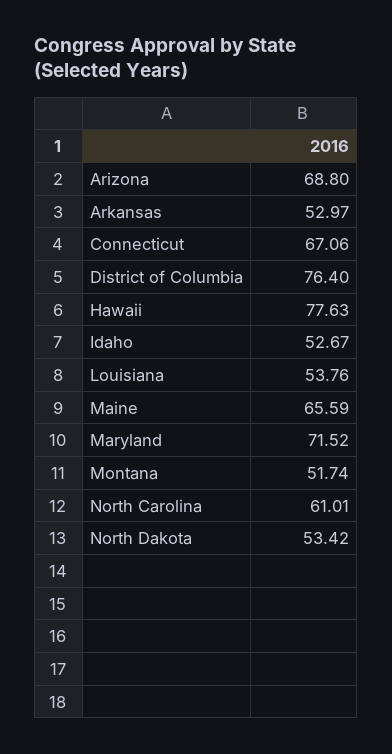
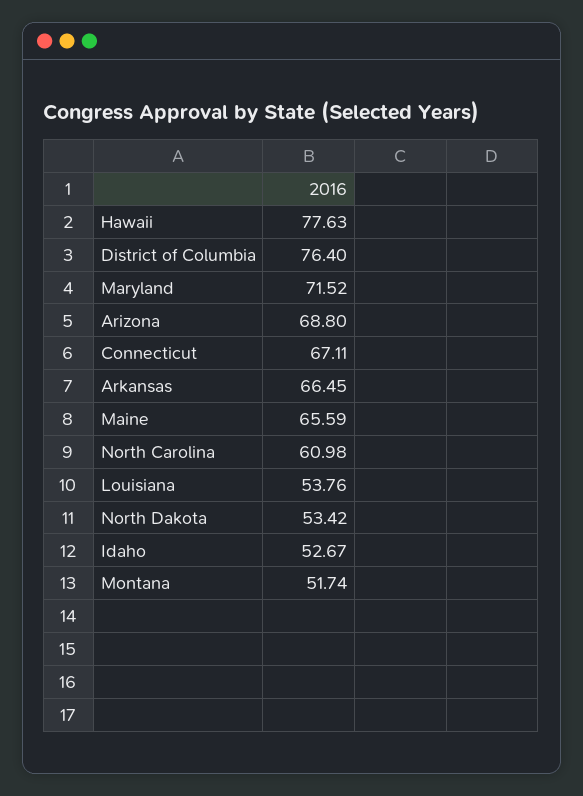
  {
    "Arizona": 68.8,
-   "Arkansas": 52.97,
+   "Arkansas": 66.45,
-   "Connecticut": 67.06,
+   "Connecticut": 67.11,
    "District of Columbia": 76.4,
    "Hawaii": 77.63,
    "Idaho": 52.67,
    "Louisiana": 53.76,
    "Maine": 65.59,
    "Maryland": 71.52,
    "Montana": 51.74,
-   "North Carolina": 61.01,
+   "North Carolina": 60.98,
    "North Dakota": 53.42
  }

